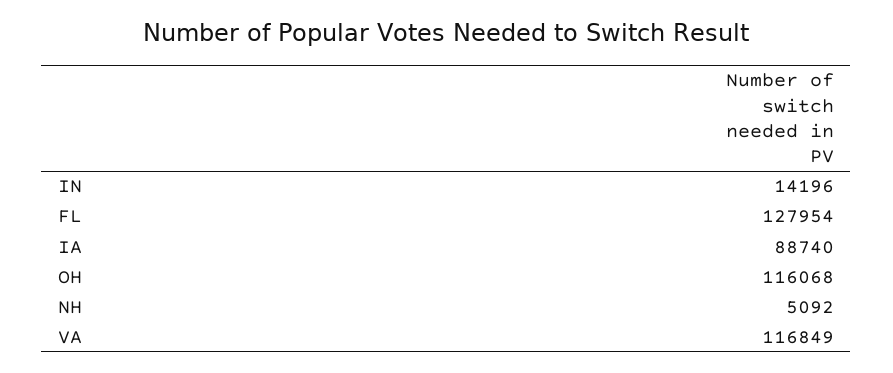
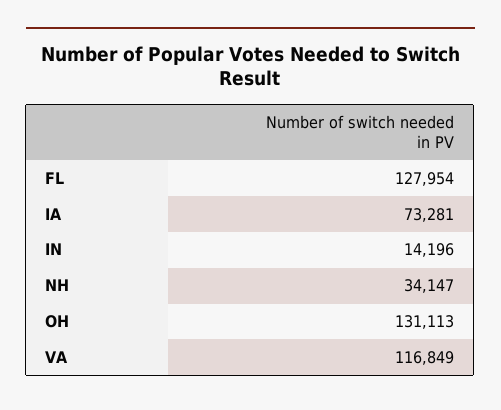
  {
    "IN": 14196,
    "FL": 127954,
-   "IA": 88740,
+   "IA": 73281,
-   "OH": 116068,
+   "OH": 131113,
-   "NH": 5092,
+   "NH": 34147,
    "VA": 116849
  }

